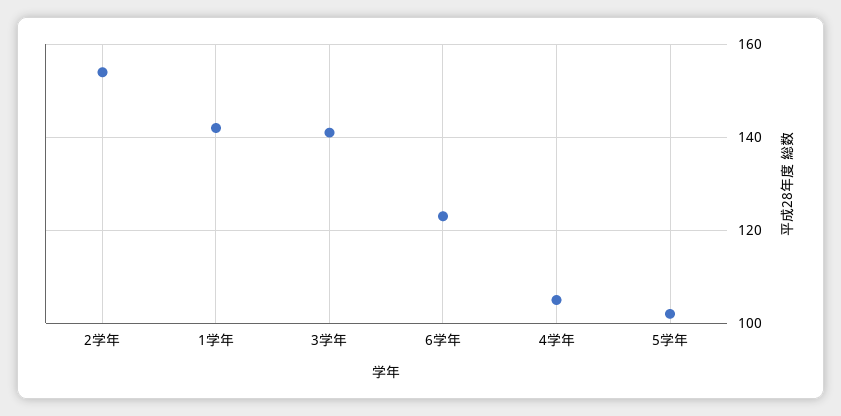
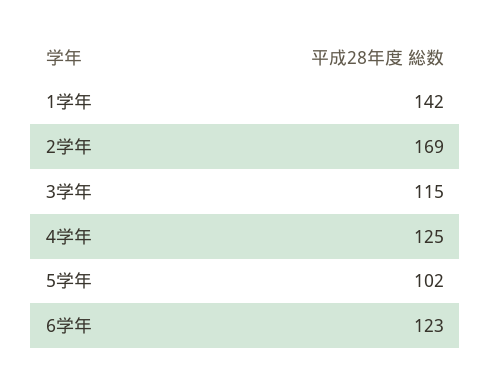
  {
-   "2学年": 155,
+   "2学年": 169,
    "1学年": 142,
-   "3学年": 140,
+   "3学年": 115,
    "6学年": 123,
-   "4学年": 105,
+   "4学年": 125,
    "5学年": 102
  }

